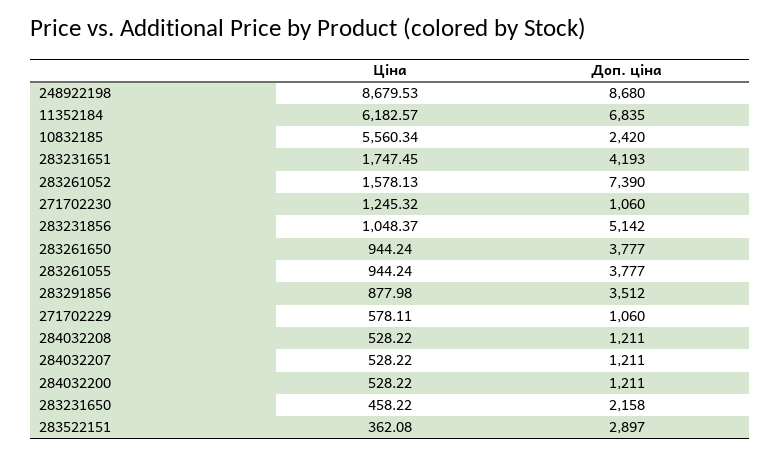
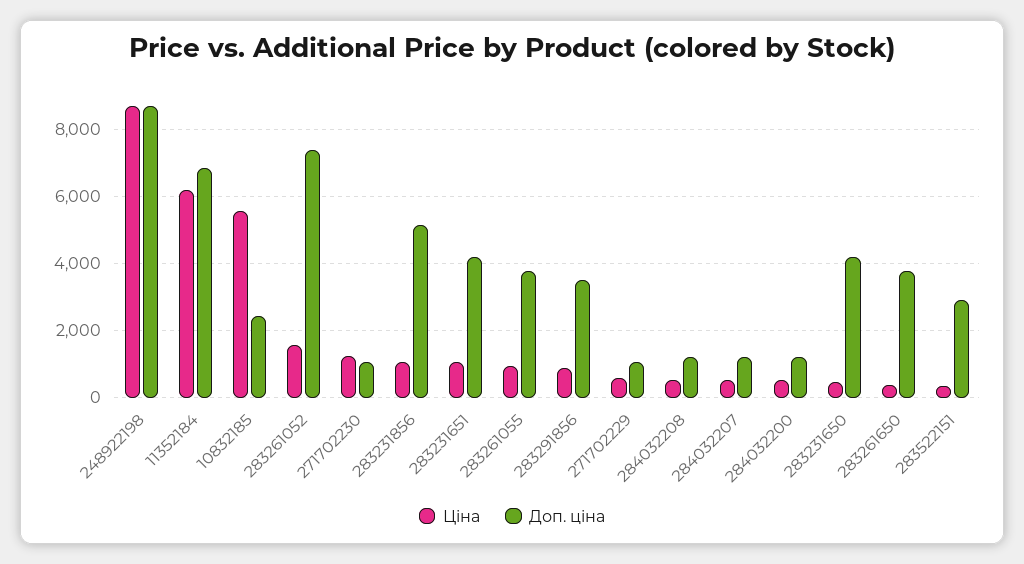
  {
    "Ціна": {
      "248922198": 8679.53,
      "11352184": 6182.57,
      "10832185": 5560.34,
-     "283231651": 1747.45,
+     "283231651": 1000,
      "283261052": 1578.13,
      "271702230": 1245.32,
      "283231856": 1048.37,
-     "283261650": 944.24,
+     "283261650": 400,
      "283261055": 944.24,
      "283291856": 877.98,
      "271702229": 578.11,
      "284032208": 528.22,
      "284032207": 528.22,
      "284032200": 528.22,
      "283231650": 458.22,
      "283522151": 362.08
    },
    "Доп. ціна": {
      "248922198": 8680,
      "11352184": 6835,
      "10832185": 2420,
      "283231651": 4193,
      "283261052": 7390,
      "271702230": 1060,
      "283231856": 5142,
      "283261650": 3777,
      "283261055": 3777,
      "283291856": 3512,
      "271702229": 1060,
      "284032208": 1211,
      "284032207": 1211,
      "284032200": 1211,
-     "283231650": 2158,
+     "283231650": 4200,
      "283522151": 2897
    }
  }

